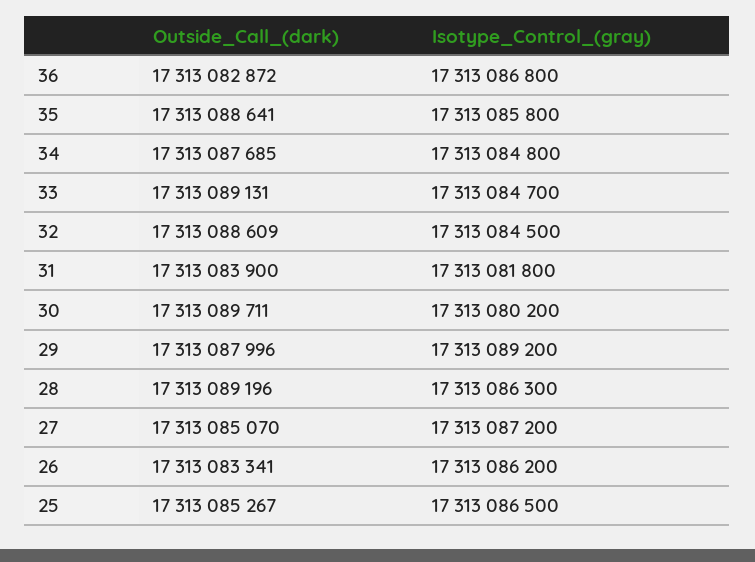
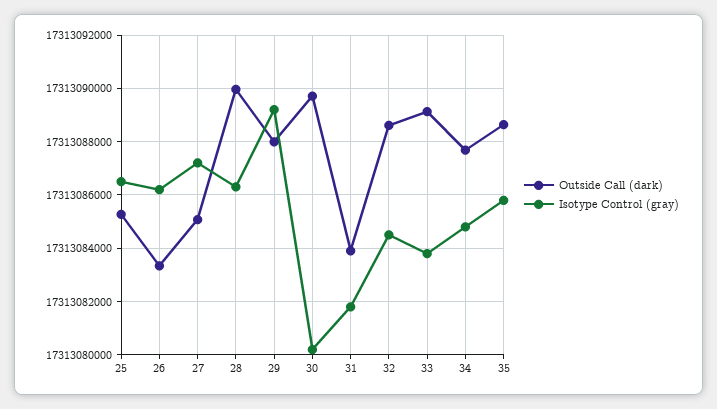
  {
    "Outside_Call_(dark)": {
-     "36": 17313082872,
      "35": 17313088641,
      "34": 17313087685,
      "33": 17313089131,
      "32": 17313088609,
      "31": 17313083900,
      "30": 17313089711,
      "29": 17313087996,
-     "28": 17313089196,
+     "28": 17313090000,
      "27": 17313085070,
      "26": 17313083341,
      "25": 17313085267
    },
    "Isotype_Control_(gray)": {
-     "36": 17313086800,
      "35": 17313085800,
      "34": 17313084800,
-     "33": 17313084700,
+     "33": 17313083750,
      "32": 17313084500,
      "31": 17313081800,
      "30": 17313080200,
      "29": 17313089200,
      "28": 17313086300,
      "27": 17313087200,
      "26": 17313086200,
      "25": 17313086500
    }
  }

